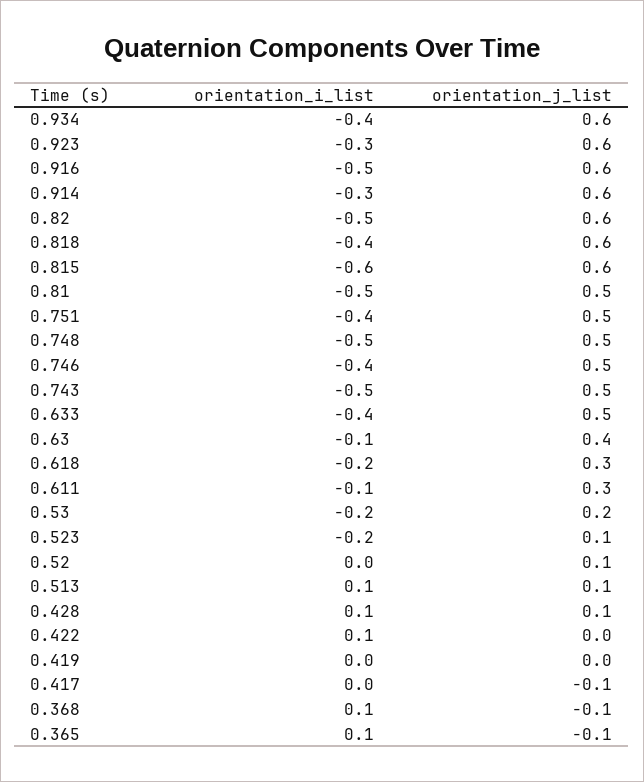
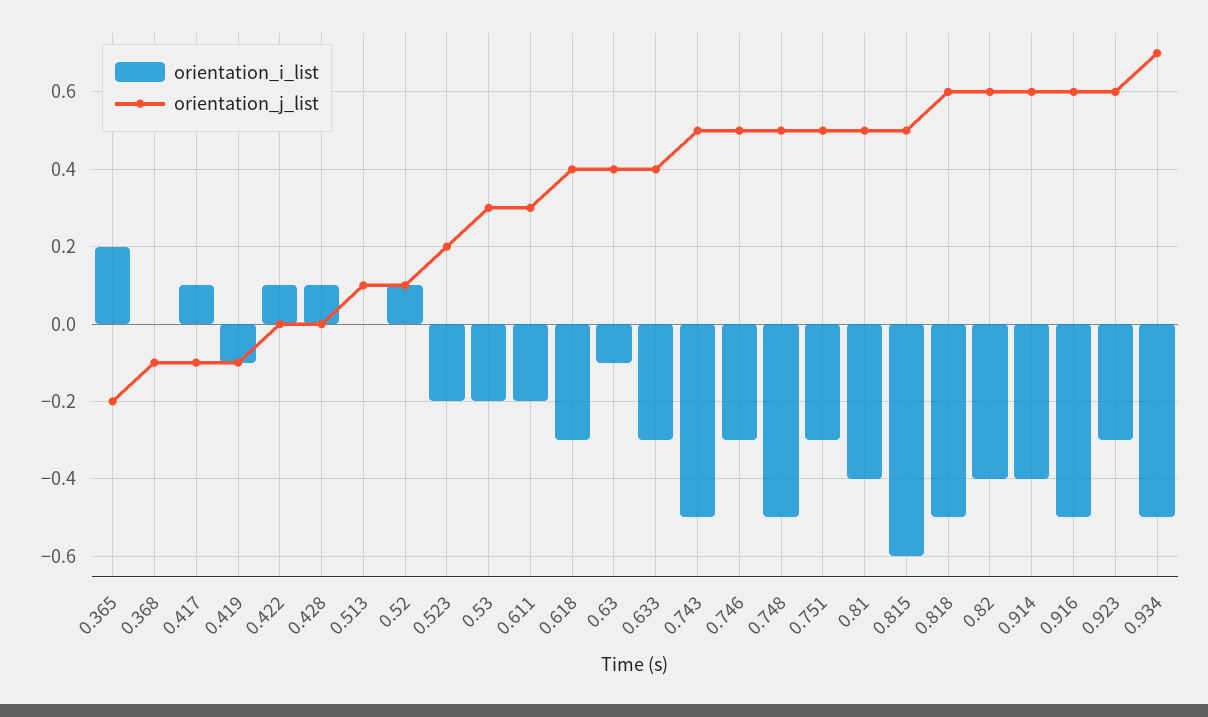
  {
    "orientation_i_list": {
-     "0.934": -0.4,
+     "0.934": -0.5,
      "0.923": -0.3,
      "0.916": -0.5,
-     "0.914": -0.3,
+     "0.914": -0.4,
-     "0.82": -0.5,
+     "0.82": -0.4,
-     "0.818": -0.4,
+     "0.818": -0.5,
      "0.815": -0.6,
-     "0.81": -0.5,
+     "0.81": -0.4,
-     "0.751": -0.4,
+     "0.751": -0.3,
      "0.748": -0.5,
-     "0.746": -0.4,
+     "0.746": -0.3,
      "0.743": -0.5,
-     "0.633": -0.4,
+     "0.633": -0.3,
      "0.63": -0.1,
-     "0.618": -0.2,
+     "0.618": -0.3,
-     "0.611": -0.1,
+     "0.611": -0.2,
      "0.53": -0.2,
      "0.523": -0.2,
-     "0.52": 0,
+     "0.52": 0.1,
-     "0.513": 0.1,
+     "0.513": 0,
      "0.428": 0.1,
      "0.422": 0.1,
-     "0.419": 0,
+     "0.419": -0.1,
-     "0.417": 0,
+     "0.417": 0.1,
-     "0.368": 0.1,
+     "0.368": 0,
-     "0.365": 0.1
+     "0.365": 0.2
    },
    "orientation_j_list": {
-     "0.934": 0.6,
+     "0.934": 0.7,
      "0.923": 0.6,
      "0.916": 0.6,
      "0.914": 0.6,
      "0.82": 0.6,
      "0.818": 0.6,
-     "0.815": 0.6,
+     "0.815": 0.5,
      "0.81": 0.5,
      "0.751": 0.5,
      "0.748": 0.5,
      "0.746": 0.5,
      "0.743": 0.5,
-     "0.633": 0.5,
+     "0.633": 0.4,
      "0.63": 0.4,
-     "0.618": 0.3,
+     "0.618": 0.4,
      "0.611": 0.3,
-     "0.53": 0.2,
+     "0.53": 0.3,
-     "0.523": 0.1,
+     "0.523": 0.2,
      "0.52": 0.1,
      "0.513": 0.1,
-     "0.428": 0.1,
+     "0.428": 0,
      "0.422": 0,
-     "0.419": 0,
+     "0.419": -0.1,
      "0.417": -0.1,
      "0.368": -0.1,
-     "0.365": -0.1
+     "0.365": -0.2
    }
  }

